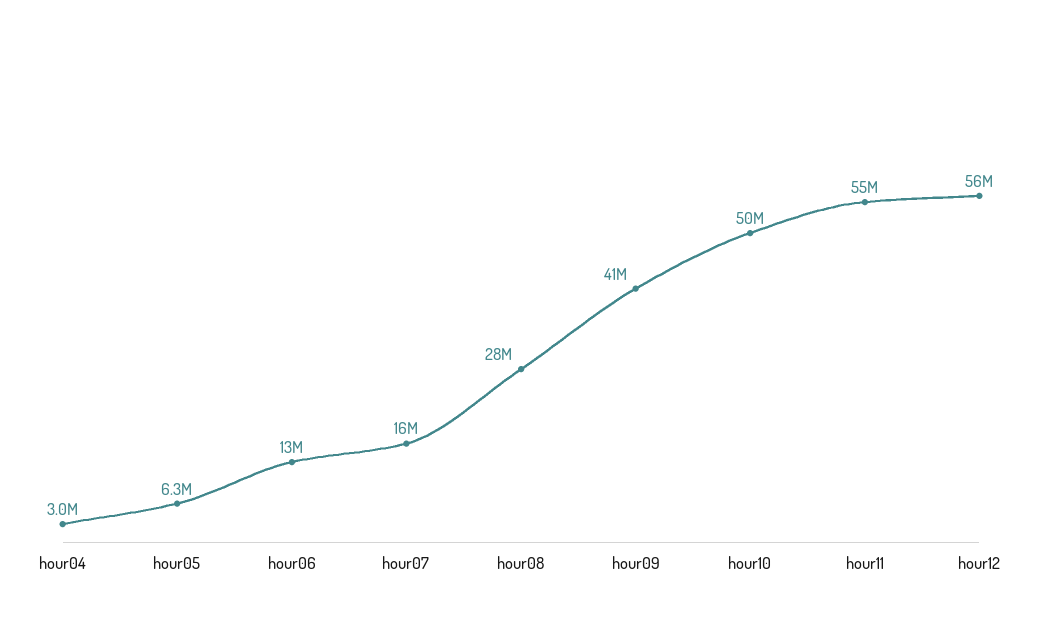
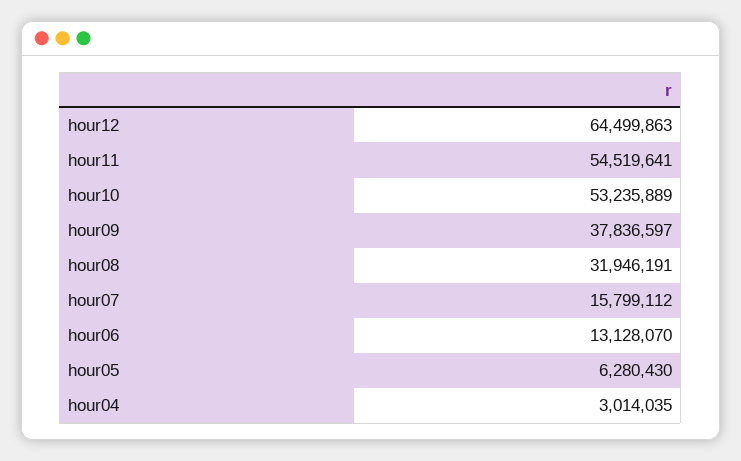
  {
    "hour04": 3014035,
    "hour05": 6280430,
    "hour06": 13128070,
    "hour07": 15799112,
-   "hour08": 28000000,
+   "hour08": 31946191,
-   "hour09": 41000000,
+   "hour09": 37836597,
-   "hour10": 50000000,
+   "hour10": 53235889,
    "hour11": 54519641,
-   "hour12": 56000000
+   "hour12": 64499863
  }

